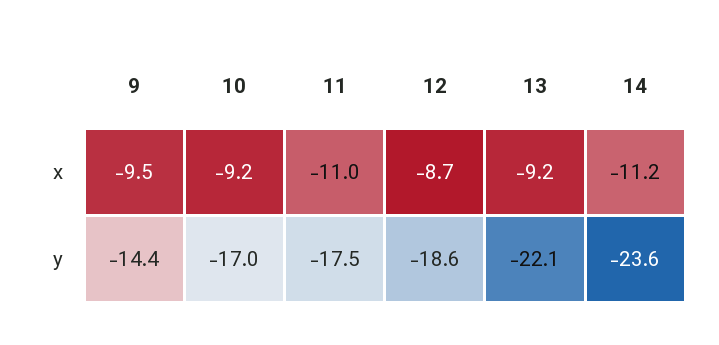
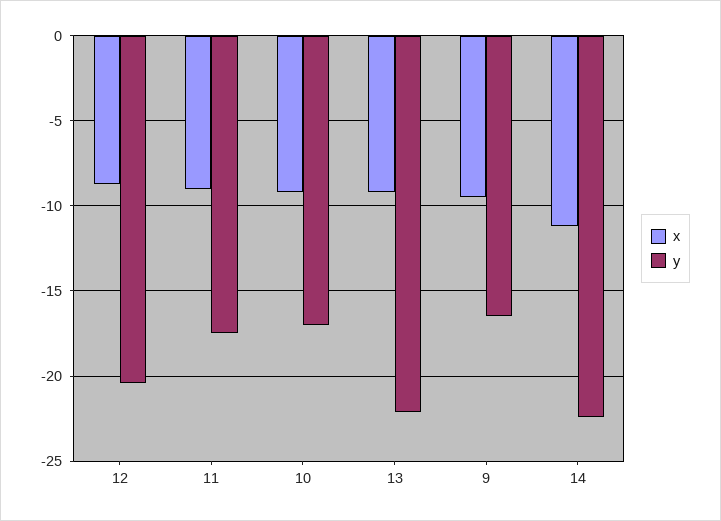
  {
    "x": {
      "9": -9.5,
      "10": -9.2,
-     "11": -11,
+     "11": -9,
      "12": -8.7,
      "13": -9.2,
      "14": -11.2
    },
    "y": {
-     "9": -14.4,
+     "9": -16.5,
      "10": -17,
      "11": -17.5,
-     "12": -18.6,
+     "12": -20.5,
      "13": -22.1,
-     "14": -23.6
+     "14": -22.5
    }
  }

